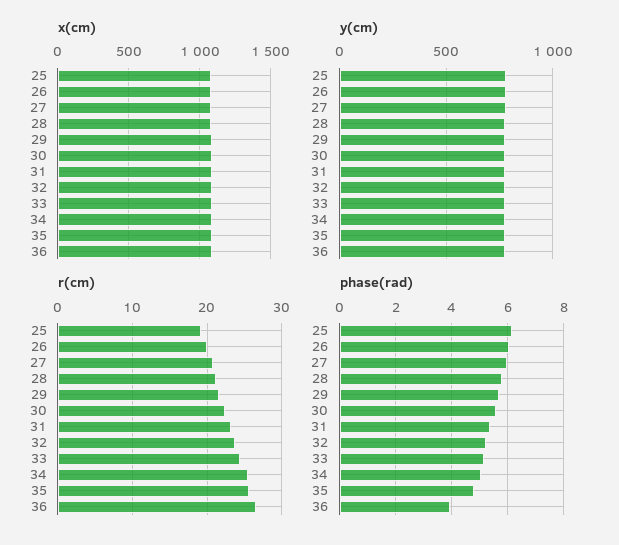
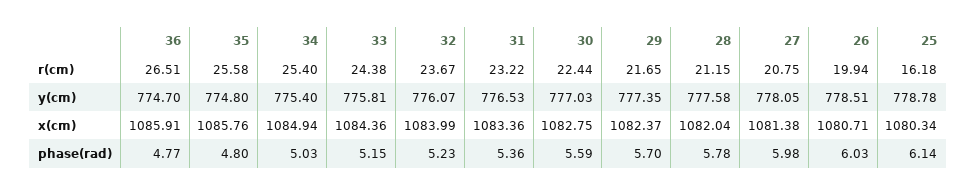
  {
    "x(cm)": {
      "25": 1080.34,
      "26": 1080.71,
      "27": 1081.38,
      "28": 1082.04,
      "29": 1082.37,
      "30": 1082.75,
      "31": 1083.36,
      "32": 1083.99,
      "33": 1084.36,
      "34": 1084.94,
      "35": 1085.76,
      "36": 1085.91
    },
    "y(cm)": {
      "25": 778.78,
      "26": 778.51,
      "27": 778.05,
      "28": 777.58,
      "29": 777.35,
      "30": 777.03,
      "31": 776.53,
      "32": 776.07,
      "33": 775.81,
      "34": 775.4,
      "35": 774.8,
      "36": 774.7
    },
    "r(cm)": {
-     "25": 19,
+     "25": 16.18,
      "26": 19.94,
      "27": 20.75,
      "28": 21.15,
      "29": 21.65,
      "30": 22.44,
      "31": 23.22,
      "32": 23.67,
      "33": 24.38,
      "34": 25.4,
      "35": 25.58,
      "36": 26.51
    },
    "phase(rad)": {
      "25": 6.14,
      "26": 6.03,
      "27": 5.98,
      "28": 5.78,
      "29": 5.7,
      "30": 5.59,
      "31": 5.36,
      "32": 5.23,
      "33": 5.15,
      "34": 5.03,
      "35": 4.8,
-     "36": 4
+     "36": 4.77
    }
  }

